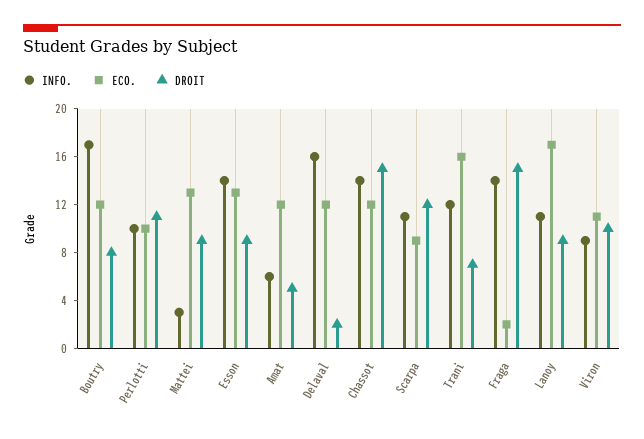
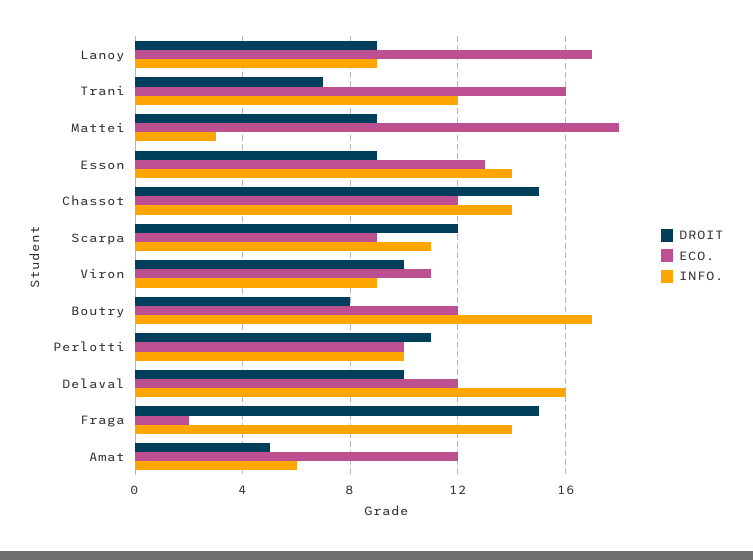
  {
    "INFO.": {
      "Boutry": 17,
      "Perlotti": 10,
      "Mattei": 3,
      "Esson": 14,
      "Amat": 6,
      "Delaval": 16,
      "Chassot": 14,
      "Scarpa": 11,
      "Trani": 12,
      "Fraga": 14,
-     "Lanoy": 11,
+     "Lanoy": 9,
      "Viron": 9
    },
    "ECO.": {
      "Boutry": 12,
      "Perlotti": 10,
-     "Mattei": 13,
+     "Mattei": 18,
      "Esson": 13,
      "Amat": 12,
      "Delaval": 12,
      "Chassot": 12,
      "Scarpa": 9,
      "Trani": 16,
      "Fraga": 2,
      "Lanoy": 17,
      "Viron": 11
    },
    "DROIT": {
      "Boutry": 8,
      "Perlotti": 11,
      "Mattei": 9,
      "Esson": 9,
      "Amat": 5,
-     "Delaval": 2,
+     "Delaval": 10,
      "Chassot": 15,
      "Scarpa": 12,
      "Trani": 7,
      "Fraga": 15,
      "Lanoy": 9,
      "Viron": 10
    }
  }

